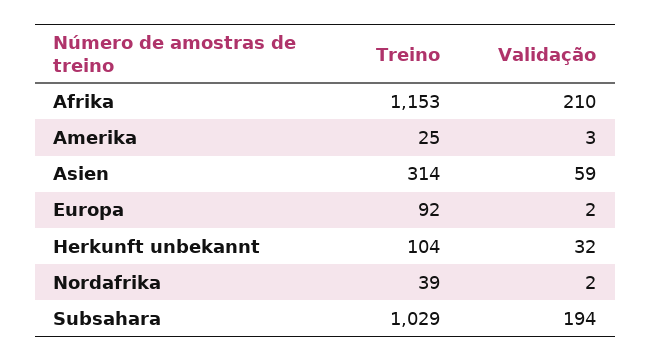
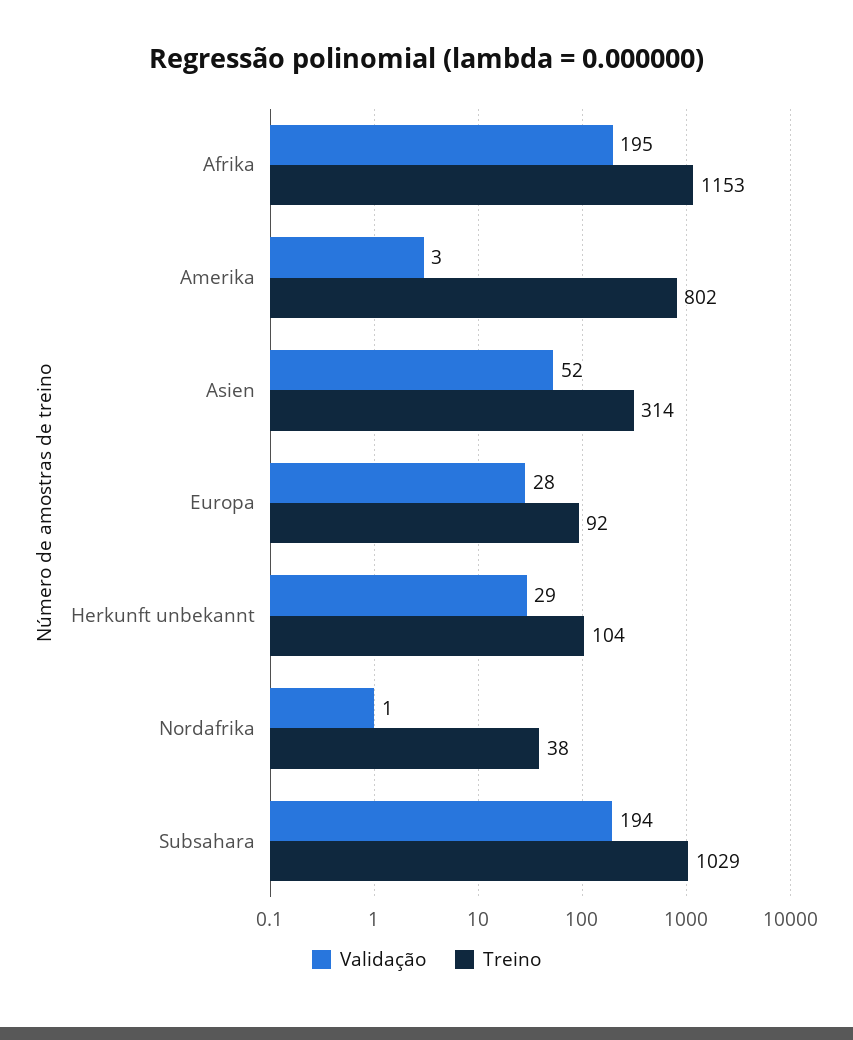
  {
    "Treino": {
      "Afrika": 1153,
-     "Amerika": 25,
+     "Amerika": 802,
      "Asien": 314,
      "Europa": 92,
      "Herkunft unbekannt": 104,
-     "Nordafrika": 39,
+     "Nordafrika": 38,
      "Subsahara": 1029
    },
    "Validação": {
-     "Afrika": 210,
+     "Afrika": 195,
      "Amerika": 3,
-     "Asien": 59,
+     "Asien": 52,
-     "Europa": 2,
+     "Europa": 28,
-     "Herkunft unbekannt": 32,
+     "Herkunft unbekannt": 29,
-     "Nordafrika": 2,
+     "Nordafrika": 1,
      "Subsahara": 194
    }
  }

